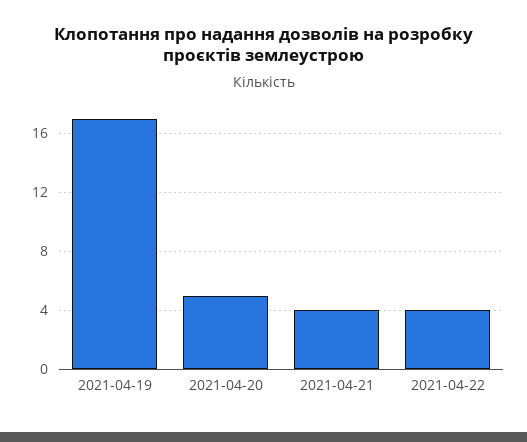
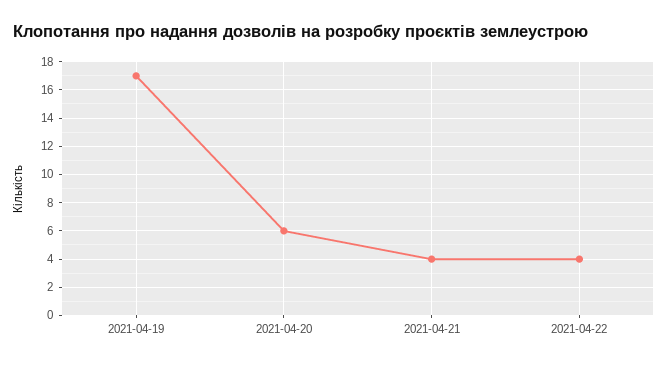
  {
    "2021-04-19": 17,
-   "2021-04-20": 5,
+   "2021-04-20": 6,
    "2021-04-21": 4,
    "2021-04-22": 4
  }

